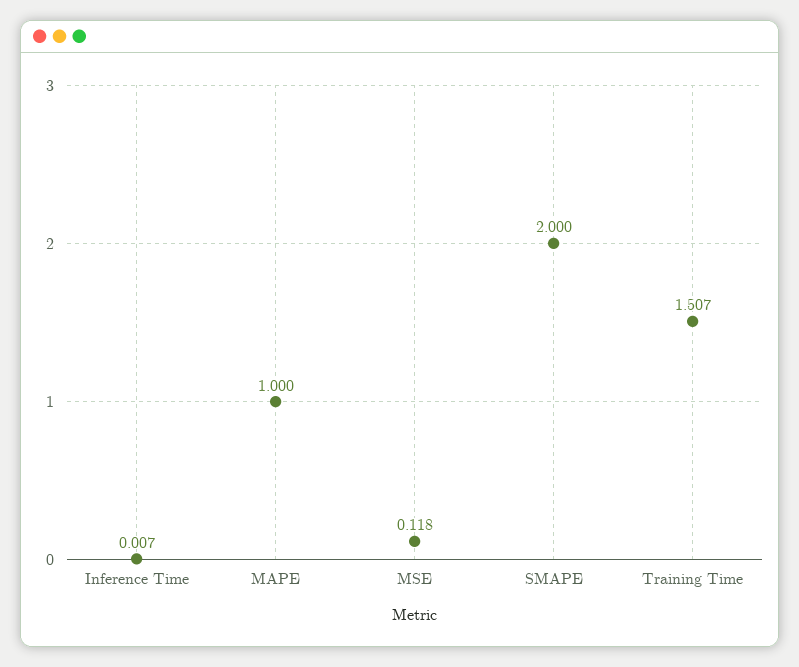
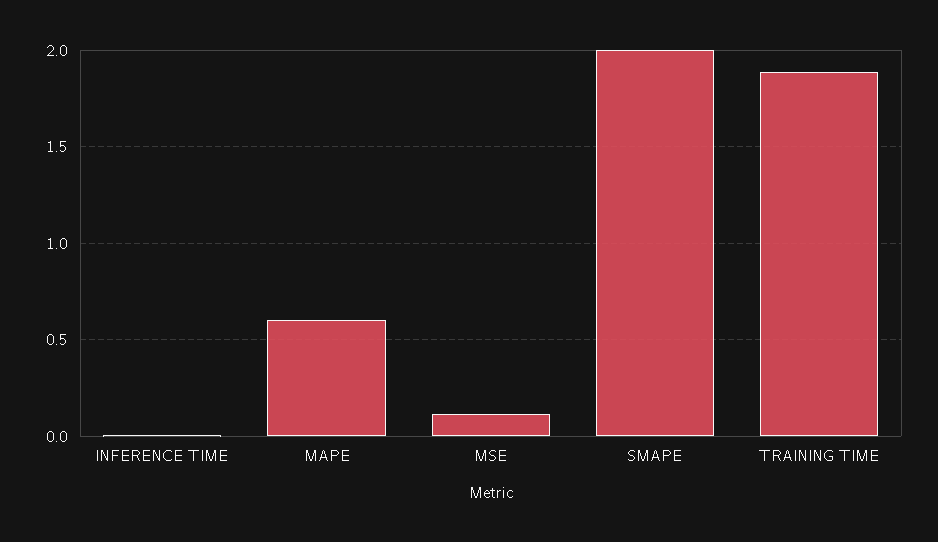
  {
    "Inference Time": 0.007,
-   "MAPE": 1,
+   "MAPE": 0.6,
    "MSE": 0.118,
    "SMAPE": 2,
-   "Training Time": 1.507
+   "Training Time": 1.9
  }

